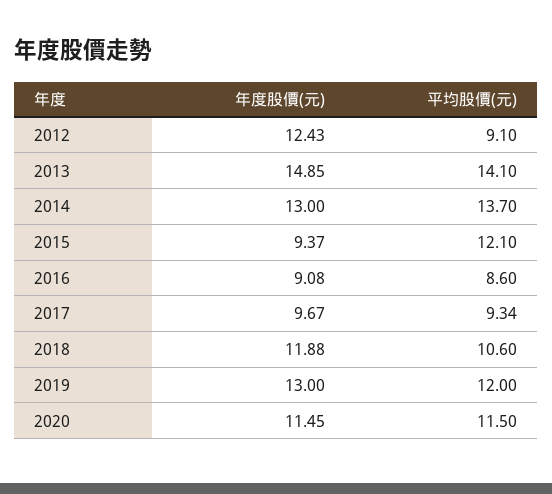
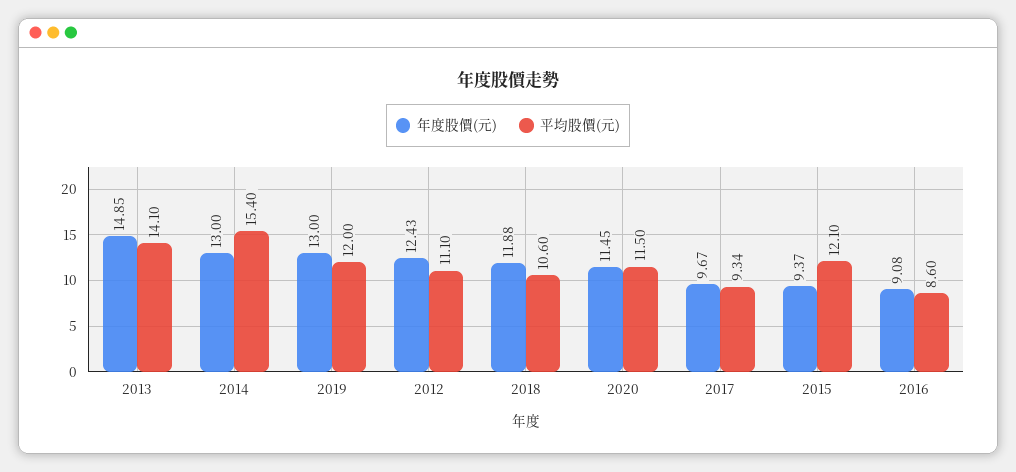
  {
    "年度股價(元)": {
      "2012": 12.43,
      "2013": 14.85,
      "2014": 13,
      "2015": 9.37,
      "2016": 9.08,
      "2017": 9.67,
      "2018": 11.88,
      "2019": 13,
      "2020": 11.45
    },
    "平均股價(元)": {
-     "2012": 9.1,
+     "2012": 11.1,
      "2013": 14.1,
-     "2014": 13.7,
+     "2014": 15.4,
      "2015": 12.1,
      "2016": 8.6,
      "2017": 9.34,
      "2018": 10.6,
      "2019": 12,
      "2020": 11.5
    }
  }

